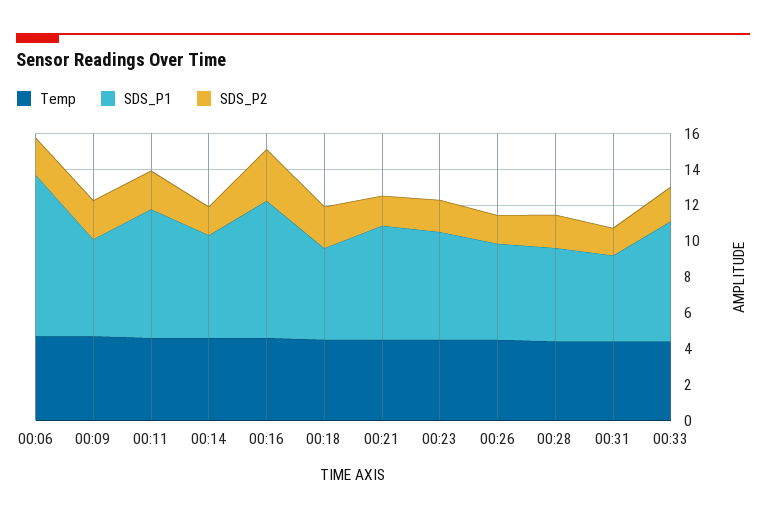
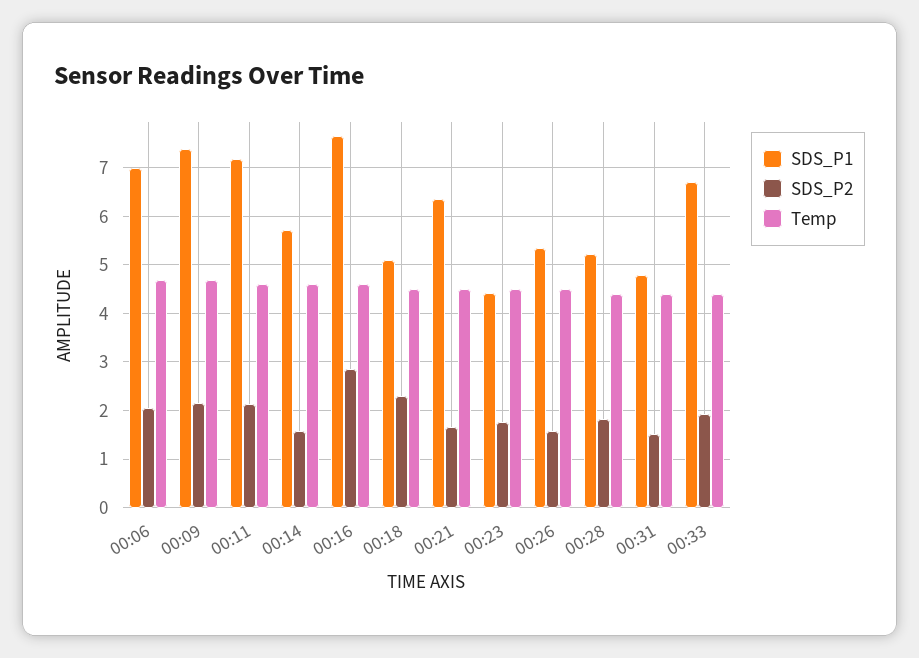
  {
    "Temp": {
      "00:06": 4.8,
      "00:09": 4.8,
      "00:11": 4.6,
      "00:14": 4.6,
      "00:16": 4.6,
      "00:18": 4.6,
      "00:21": 4.6,
      "00:23": 4.6,
      "00:26": 4.6,
      "00:28": 4.4,
      "00:31": 4.4,
      "00:33": 4.4
    },
    "SDS_P1": {
-     "00:06": 9,
+     "00:06": 7,
-     "00:09": 5.5,
+     "00:09": 7.4,
      "00:11": 7.2,
      "00:14": 5.8,
      "00:16": 7.6,
      "00:18": 5.2,
      "00:21": 6.4,
-     "00:23": 6,
+     "00:23": 4.4,
      "00:26": 5.4,
      "00:28": 5.2,
      "00:31": 4.8,
      "00:33": 6.8
    },
    "SDS_P2": {
      "00:06": 2,
      "00:09": 2.2,
      "00:11": 2.2,
      "00:14": 1.6,
      "00:16": 2.8,
      "00:18": 2.4,
      "00:21": 1.6,
      "00:23": 1.8,
      "00:26": 1.6,
      "00:28": 1.8,
      "00:31": 1.6,
      "00:33": 2
    }
  }

